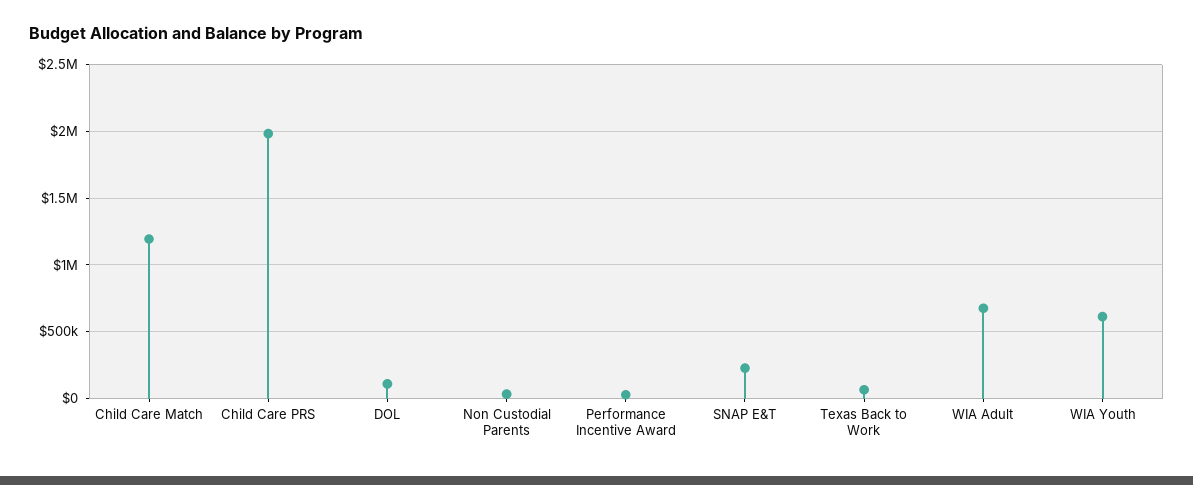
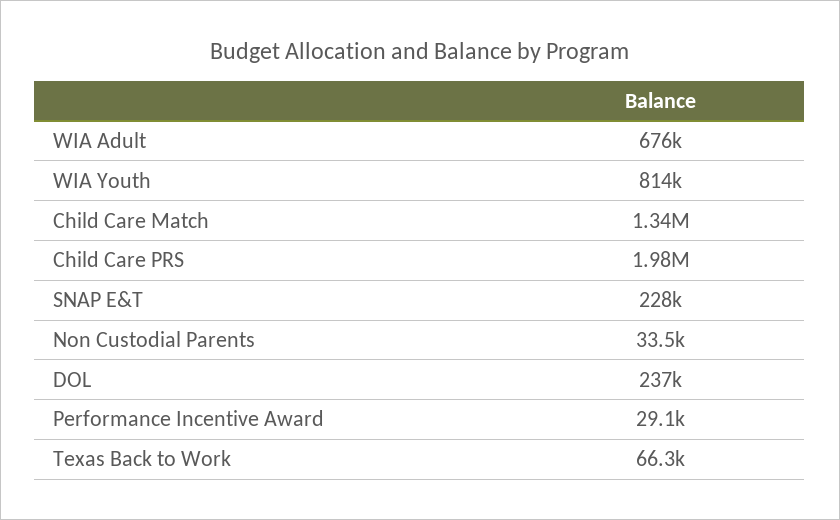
  {
-   "Child Care Match": 1200000,
+   "Child Care Match": 1340000,
    "Child Care PRS": 1980000,
-   "DOL": 100000,
+   "DOL": 237000,
    "Non Custodial Parents": 33500,
    "Performance Incentive Award": 29100,
    "SNAP E&T": 228000,
    "Texas Back to Work": 66300,
    "WIA Adult": 676000,
-   "WIA Youth": 600000
+   "WIA Youth": 814000
  }

